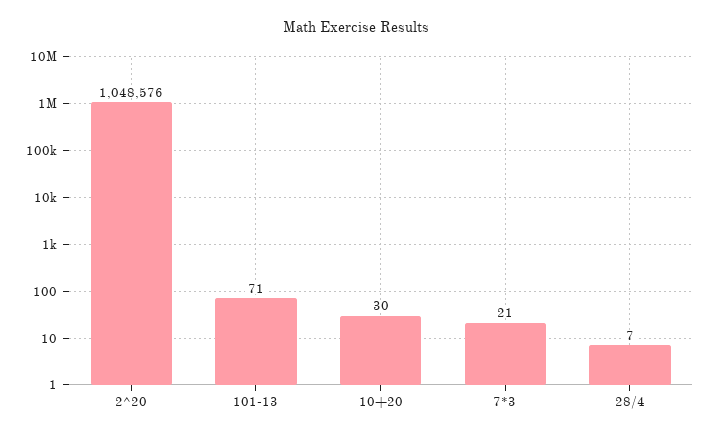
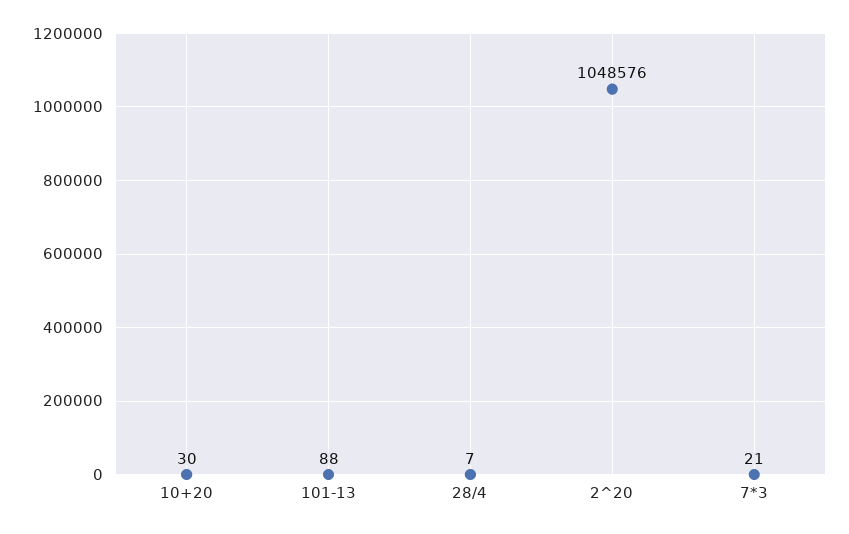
  {
    "2^20": 1048576,
-   "101-13": 71,
+   "101-13": 88,
    "10+20": 30,
    "7*3": 21,
    "28/4": 7
  }

